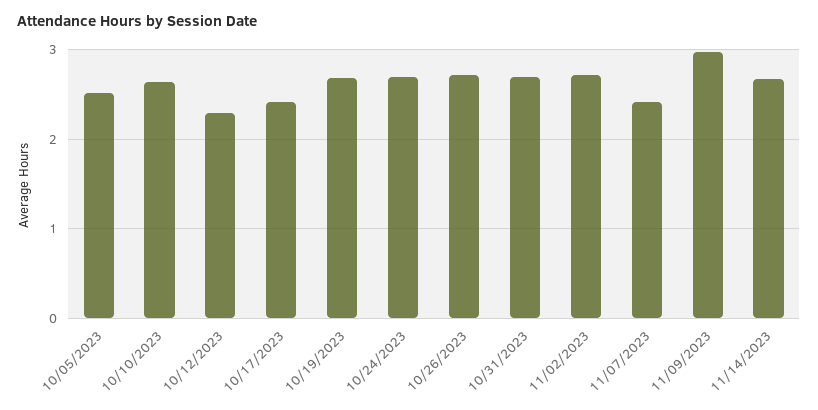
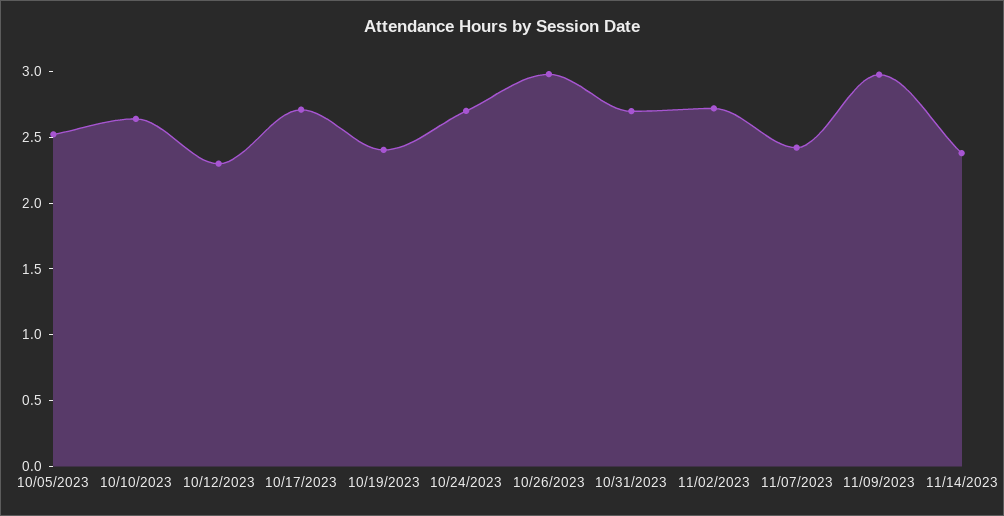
  {
    "10/05/2023": 2.5,
    "10/10/2023": 2.6,
    "10/12/2023": 2.3,
-   "10/17/2023": 2.4,
+   "10/17/2023": 2.7,
-   "10/19/2023": 2.7,
+   "10/19/2023": 2.4,
    "10/24/2023": 2.7,
-   "10/26/2023": 2.7,
+   "10/26/2023": 3,
    "10/31/2023": 2.7,
    "11/02/2023": 2.7,
    "11/07/2023": 2.4,
    "11/09/2023": 3,
-   "11/14/2023": 2.7
+   "11/14/2023": 2.4
  }

